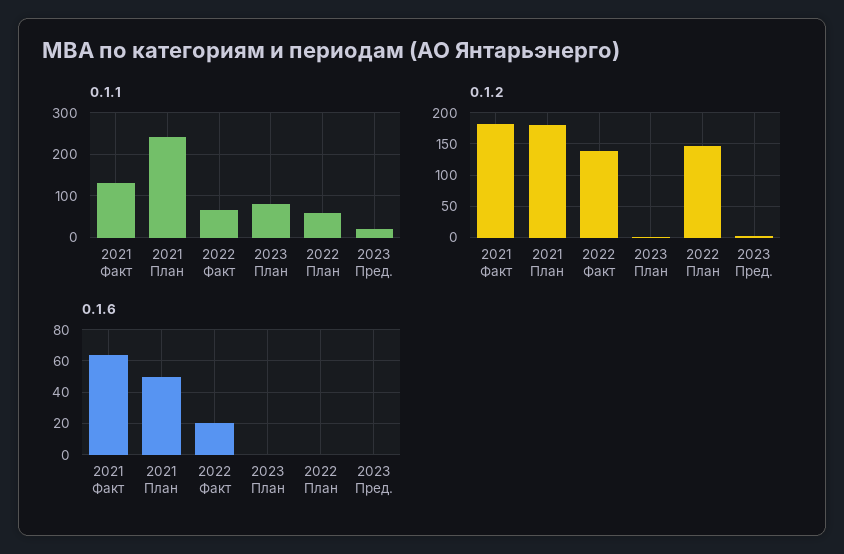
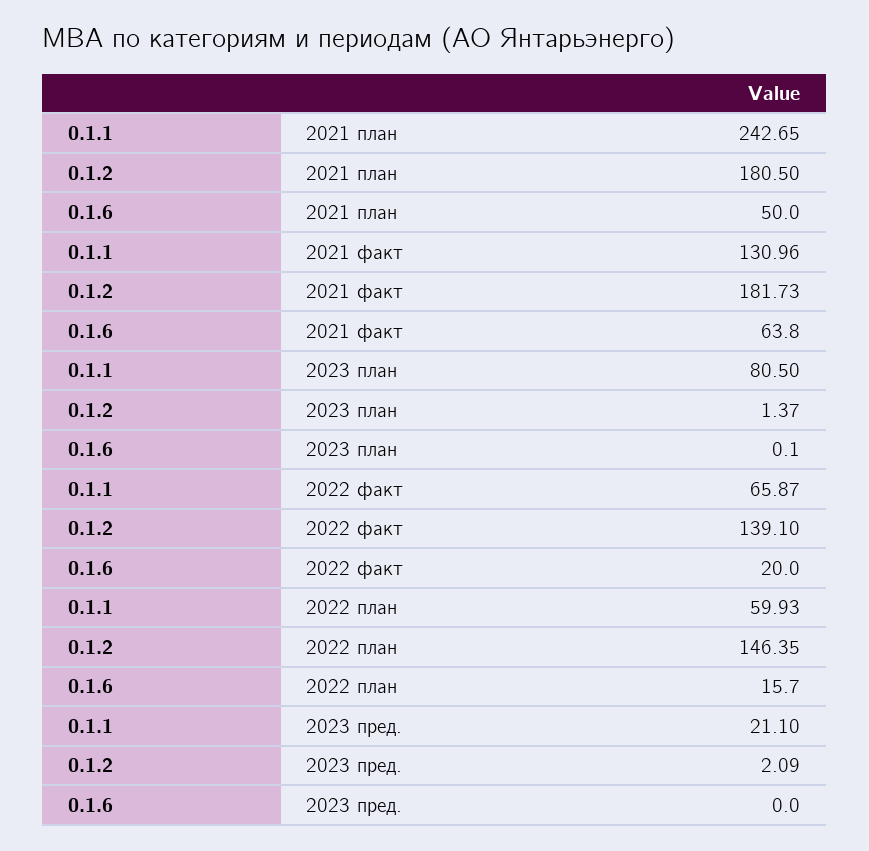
  {
    "0.1.1": {
      "2021 Факт": 130.96,
      "2021 План": 242.65,
      "2022 Факт": 65.87,
      "2023 План": 80.5,
      "2022 План": 59.93,
      "2023 Пред.": 21.1
    },
    "0.1.2": {
      "2021 Факт": 181.73,
      "2021 План": 180.5,
      "2022 Факт": 139.1,
      "2023 План": 1.37,
      "2022 План": 146.35,
      "2023 Пред.": 2.09
    },
    "0.1.6": {
      "2021 Факт": 63.8,
      "2021 План": 50,
      "2022 Факт": 20,
      "2023 План": 0.1,
-     "2022 План": 0,
+     "2022 План": 15.7,
      "2023 Пред.": 0
    }
  }

